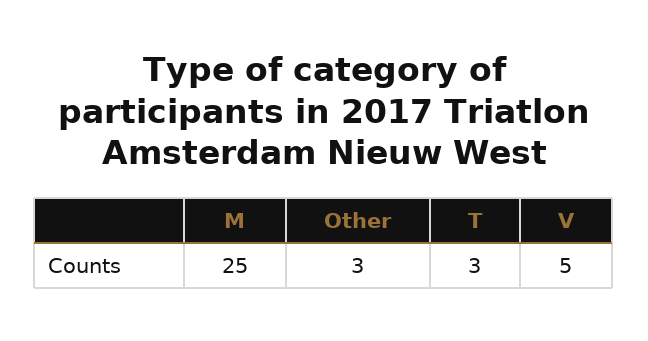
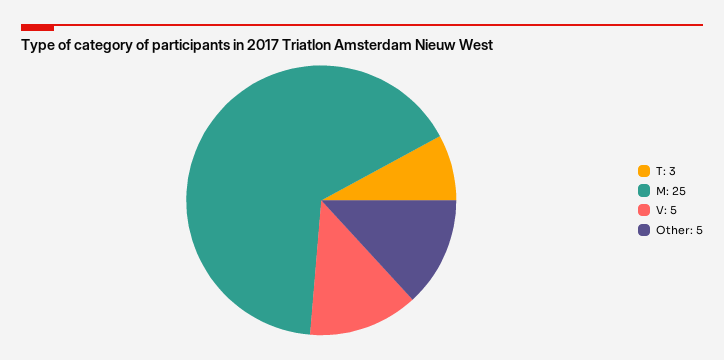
  {
    "M": 25,
-   "Other": 3,
+   "Other": 5,
    "T": 3,
    "V": 5
  }

